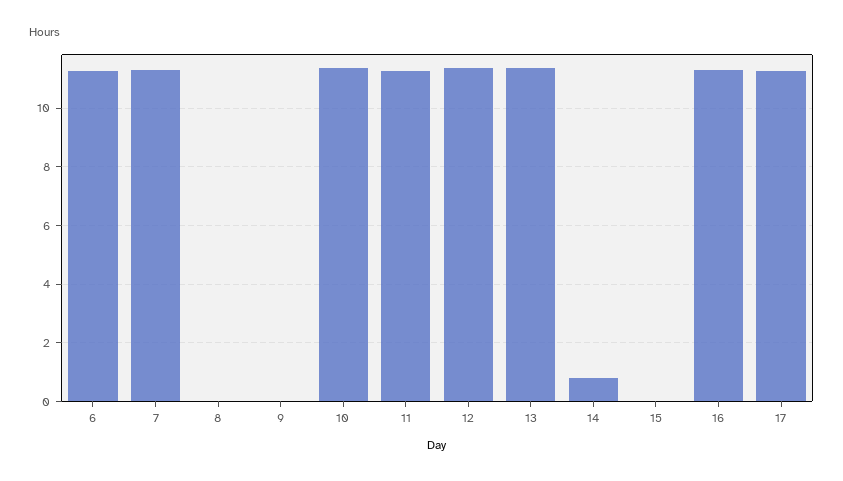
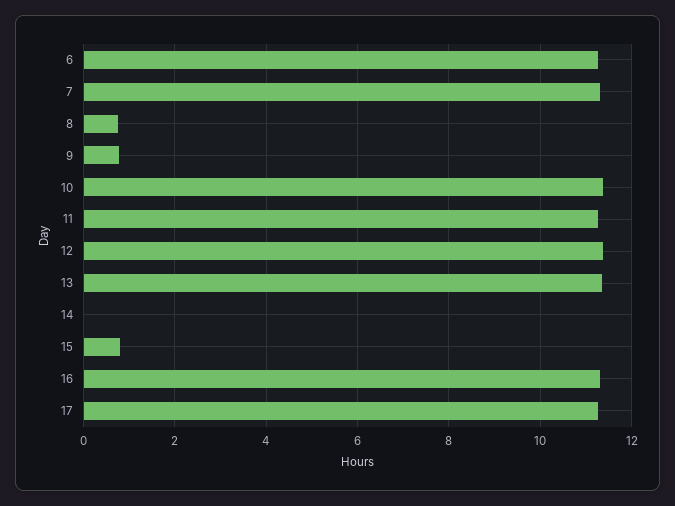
  {
    "6": 11.2,
    "7": 11.4,
-   "8": 0,
+   "8": 0.8,
-   "9": 0,
+   "9": 0.8,
    "10": 11.4,
    "11": 11.2,
    "12": 11.4,
    "13": 11.4,
-   "14": 0.75,
+   "14": 0,
-   "15": 0,
+   "15": 0.8,
    "16": 11.4,
    "17": 11.2
  }

